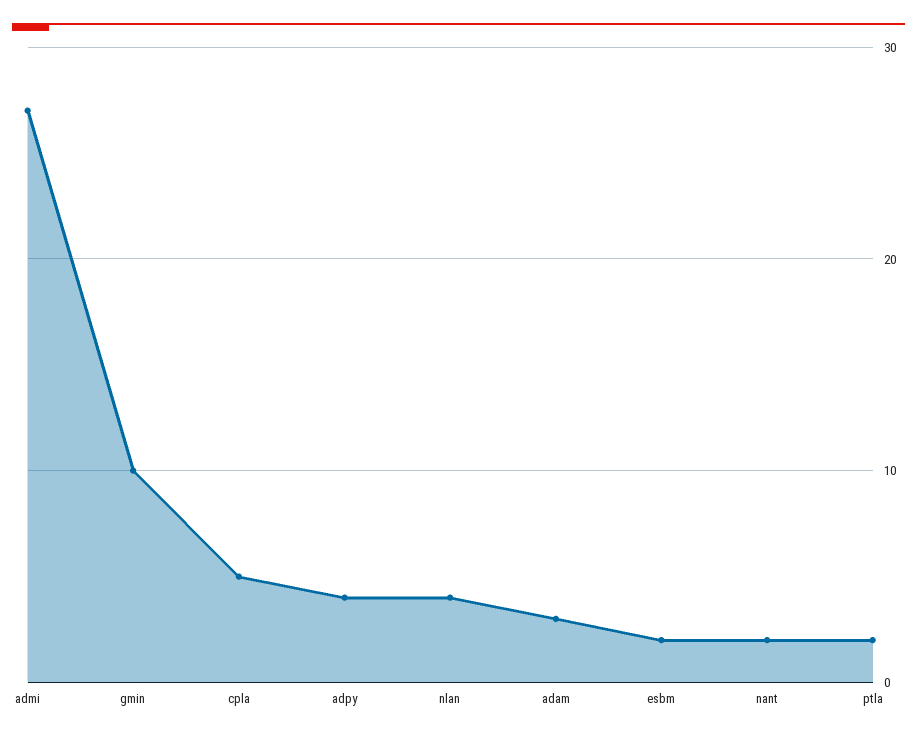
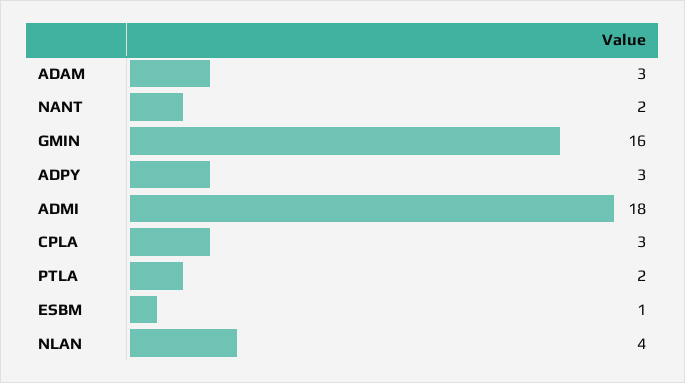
  {
-   "admi": 27,
+   "admi": 18,
-   "gmin": 10,
+   "gmin": 16,
-   "cpla": 5,
+   "cpla": 3,
-   "adpy": 4,
+   "adpy": 3,
    "nlan": 4,
    "adam": 3,
-   "esbm": 2,
+   "esbm": 1,
    "nant": 2,
    "ptla": 2
  }

